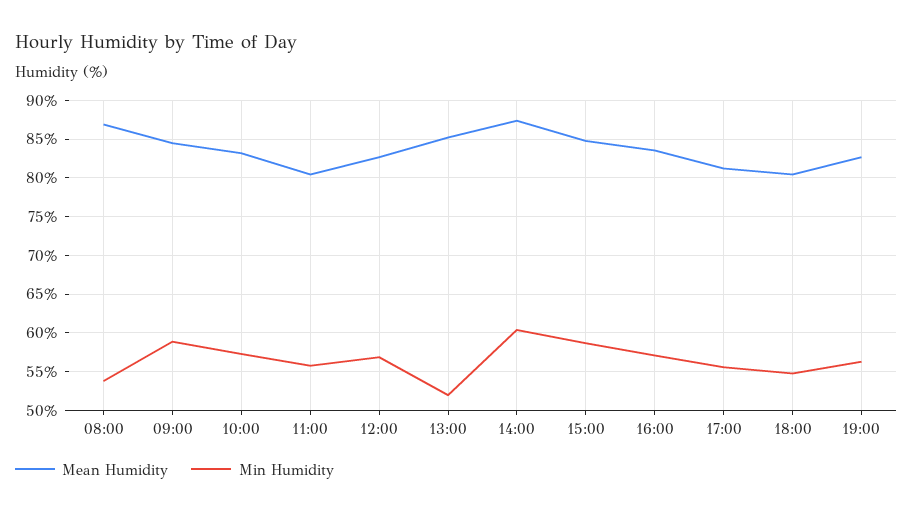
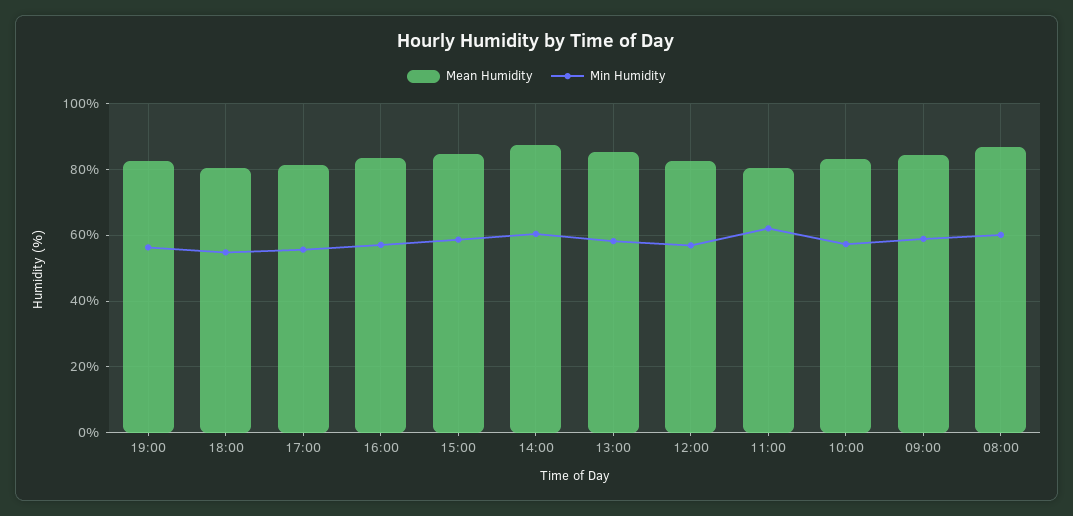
  {
    "Mean Humidity": {
      "08:00": 87,
      "09:00": 85,
      "10:00": 83,
      "11:00": 80,
      "12:00": 83,
      "13:00": 85,
      "14:00": 87,
      "15:00": 85,
      "16:00": 84,
      "17:00": 81,
      "18:00": 80,
      "19:00": 83
    },
    "Min Humidity": {
-     "08:00": 54,
+     "08:00": 60,
      "09:00": 59,
      "10:00": 57,
-     "11:00": 56,
+     "11:00": 62,
      "12:00": 57,
-     "13:00": 52,
+     "13:00": 58,
      "14:00": 60,
      "15:00": 59,
      "16:00": 57,
      "17:00": 56,
      "18:00": 55,
      "19:00": 56
    }
  }

